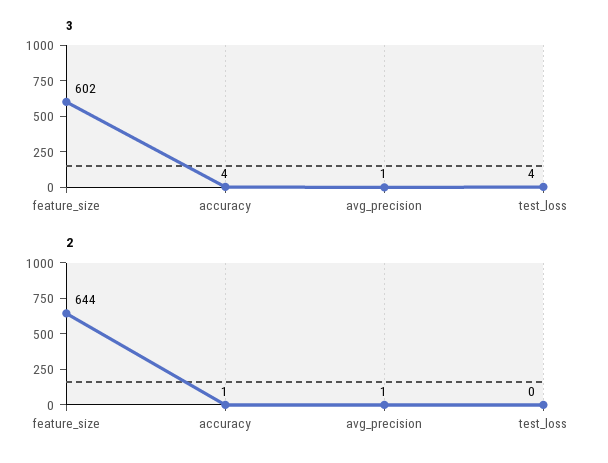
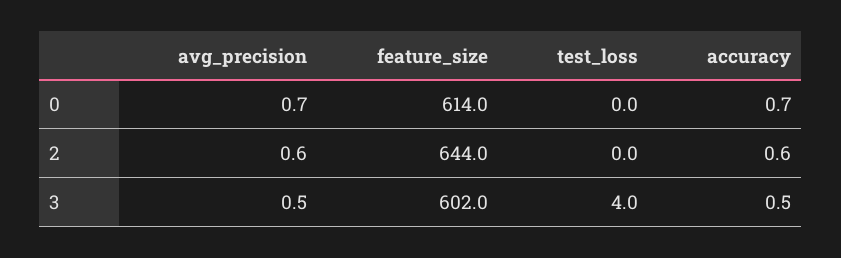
  {
    "3": {
      "feature_size": 602,
-     "accuracy": 4,
+     "accuracy": 0.5,
      "avg_precision": 0.5,
      "test_loss": 4
    },
    "2": {
      "feature_size": 644,
      "accuracy": 0.6,
      "avg_precision": 0.6,
      "test_loss": 0
-   }
+   },
+   "0": {
+     "avg_precision": 0.7,
+     "feature_size": 614,
+     "test_loss": 0,
+     "accuracy": 0.7
+   }
  }

